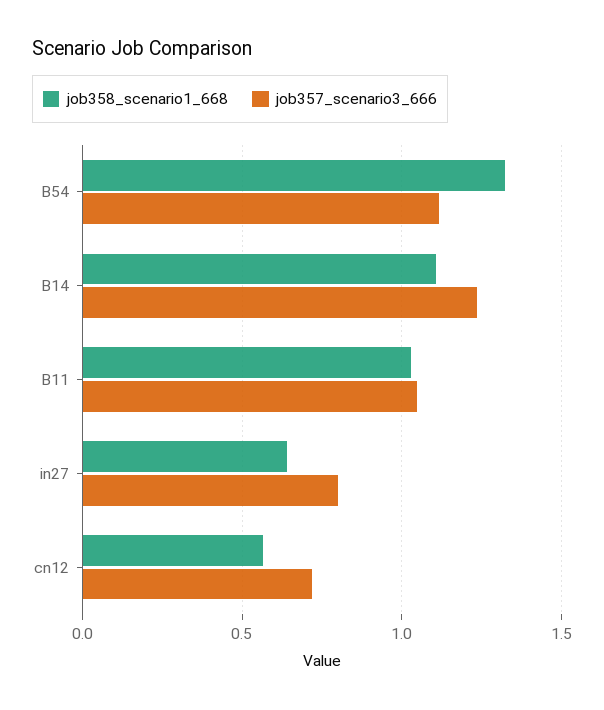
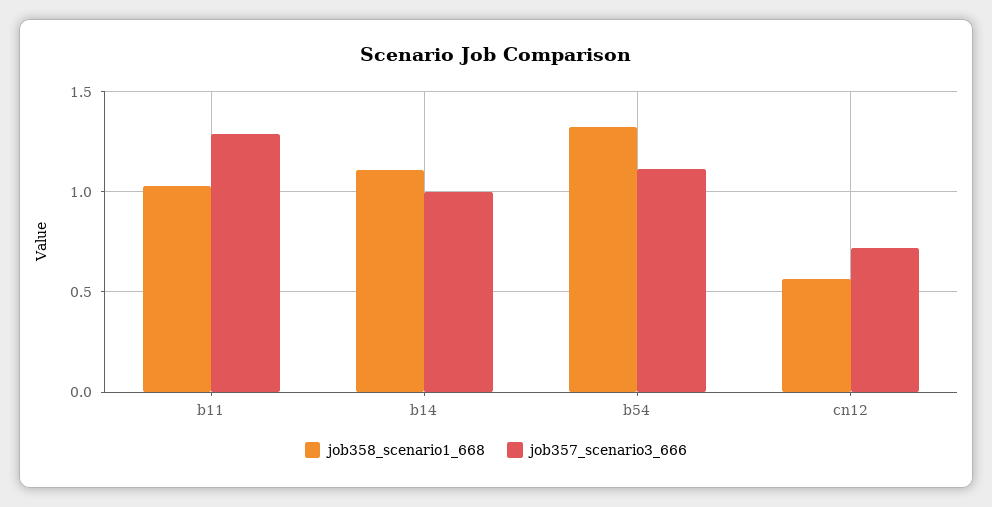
  {
    "job358_scenario1_668": {
      "B54": 1.3,
      "B14": 1.1,
      "B11": 1.05,
-     "in27": 0.65,
      "cn12": 0.55
    },
    "job357_scenario3_666": {
      "B54": 1.1,
-     "B14": 1.25,
+     "B14": 1,
-     "B11": 1.05,
+     "B11": 1.3,
-     "in27": 0.8,
      "cn12": 0.7
    }
  }

